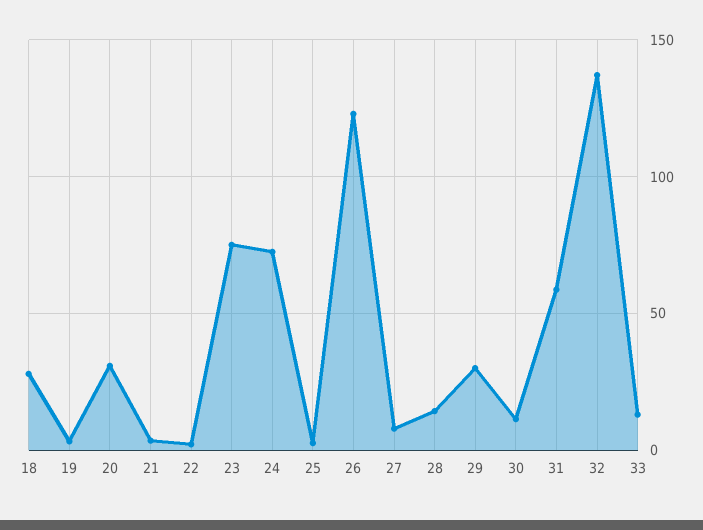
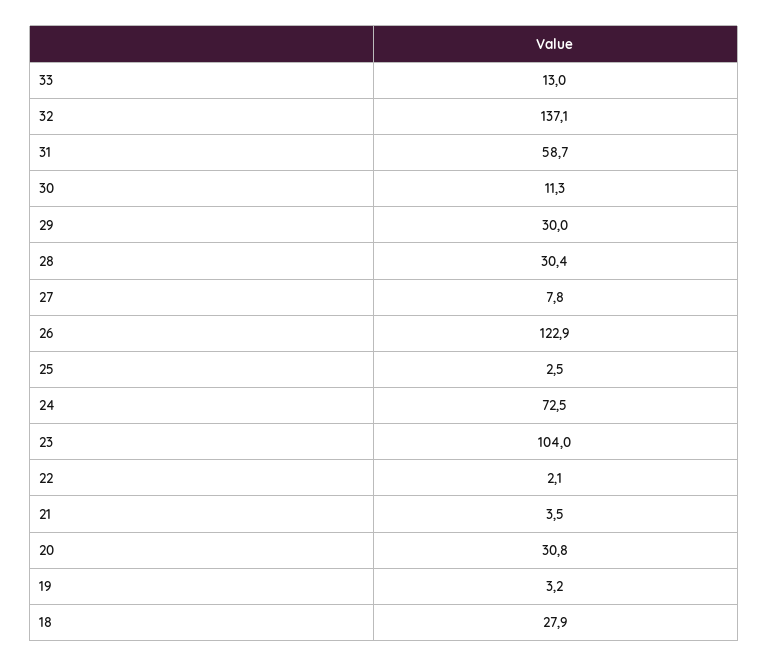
  {
    "18": 27.9,
    "19": 3.2,
    "20": 30.8,
    "21": 3.5,
    "22": 2.1,
-   "23": 75,
+   "23": 104,
    "24": 72.5,
    "25": 2.5,
    "26": 122.9,
    "27": 7.8,
-   "28": 15,
+   "28": 30.4,
    "29": 30,
    "30": 11.3,
    "31": 58.7,
    "32": 137.1,
    "33": 13
  }

